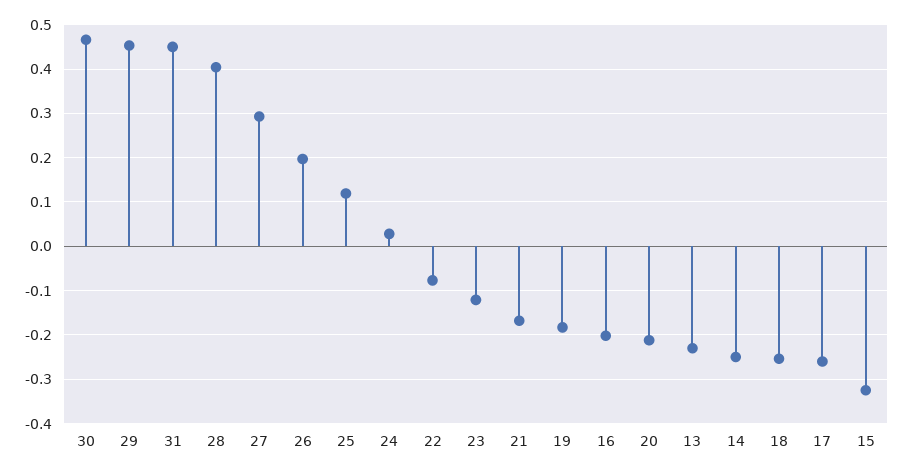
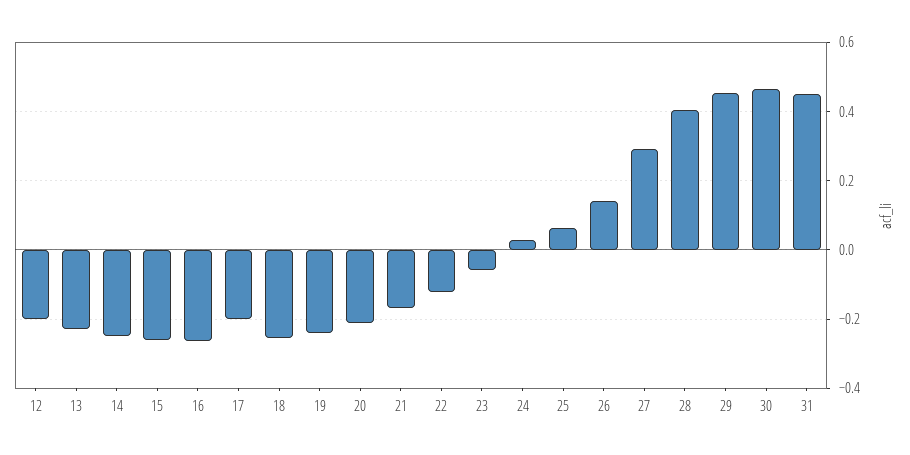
  {
    "30": 0.46,
    "29": 0.46,
    "31": 0.46,
    "28": 0.4,
    "27": 0.3,
-   "26": 0.2,
+   "26": 0.14,
-   "25": 0.12,
+   "25": 0.06,
    "24": 0.02,
-   "22": -0.08,
+   "22": -0.12,
-   "23": -0.12,
+   "23": -0.06,
    "21": -0.16,
-   "19": -0.18,
+   "19": -0.24,
-   "16": -0.2,
+   "16": -0.26,
    "20": -0.22,
    "13": -0.24,
    "14": -0.26,
    "18": -0.26,
-   "17": -0.26,
+   "17": -0.2,
-   "15": -0.32
+   "15": -0.26,
+   "12": -0.2
  }

